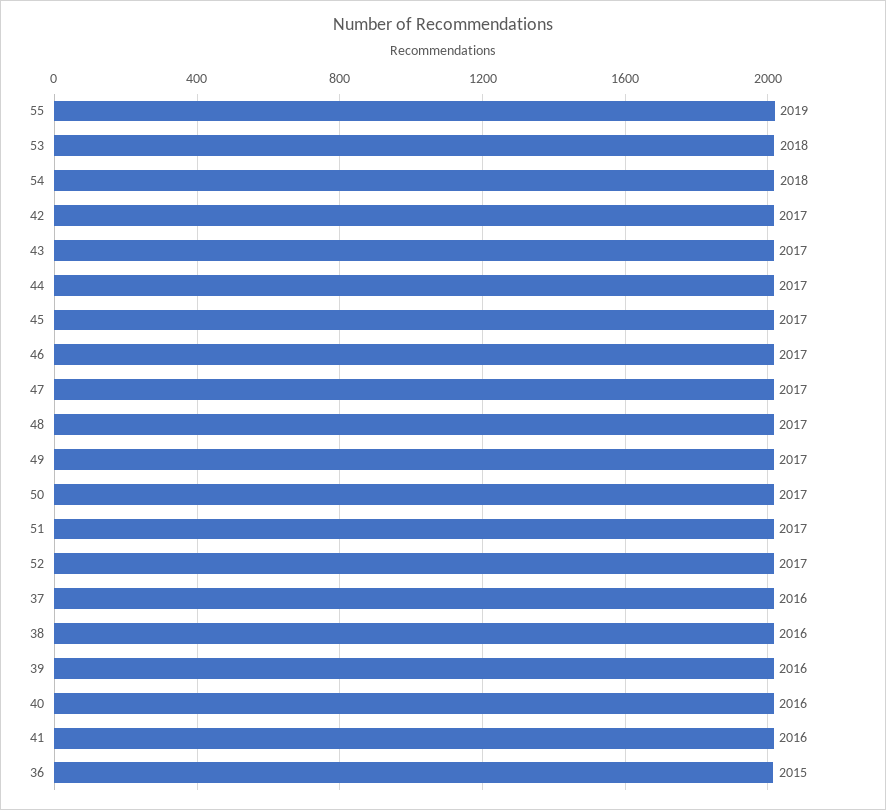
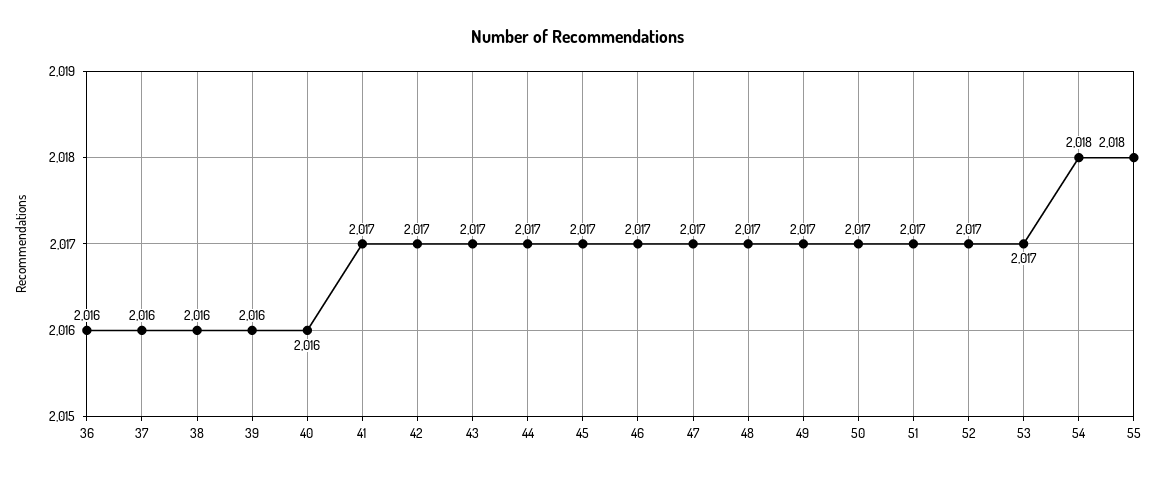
  {
-   "55": 2019,
+   "55": 2018,
-   "53": 2018,
+   "53": 2017,
    "54": 2018,
    "42": 2017,
    "43": 2017,
    "44": 2017,
    "45": 2017,
    "46": 2017,
    "47": 2017,
    "48": 2017,
    "49": 2017,
    "50": 2017,
    "51": 2017,
    "52": 2017,
    "37": 2016,
    "38": 2016,
    "39": 2016,
    "40": 2016,
-   "41": 2016,
+   "41": 2017,
-   "36": 2015
+   "36": 2016
  }

